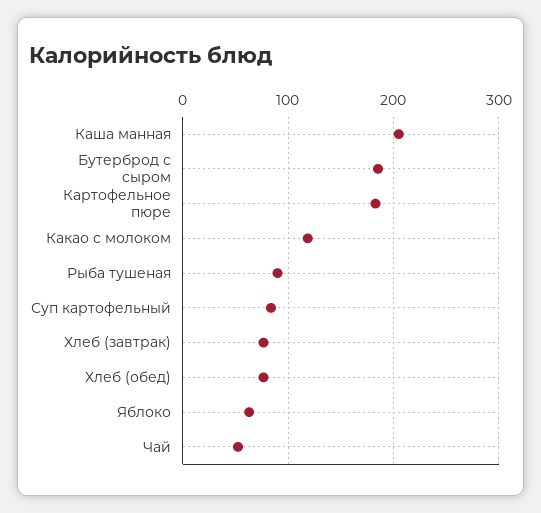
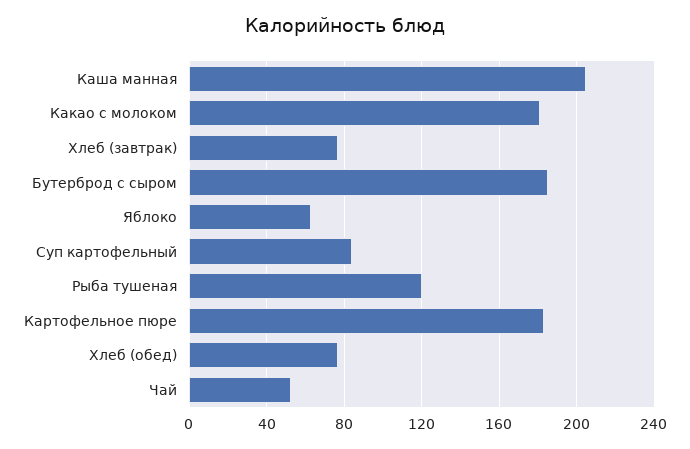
  {
    "Каша манная": 205,
    "Бутерброд с сыром": 185,
    "Картофельное пюре": 185,
-   "Какао с молоком": 120,
+   "Какао с молоком": 180,
-   "Рыба тушеная": 90,
+   "Рыба тушеная": 120,
    "Суп картофельный": 85,
    "Хлеб (завтрак)": 75,
    "Хлеб (обед)": 75,
    "Яблоко": 65,
    "Чай": 55
  }

